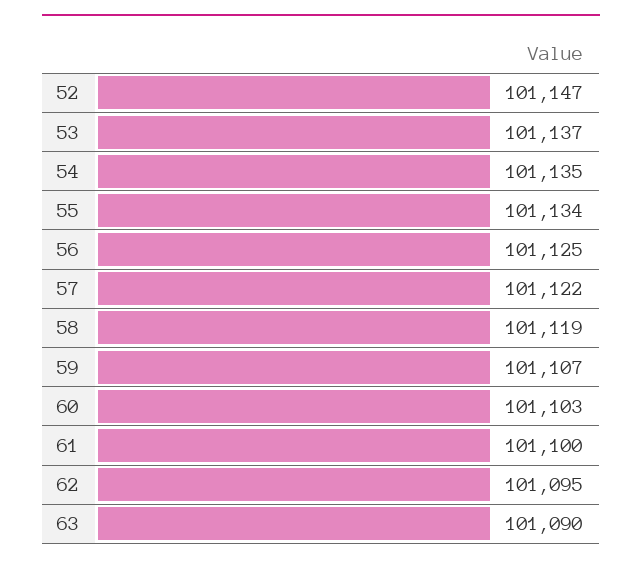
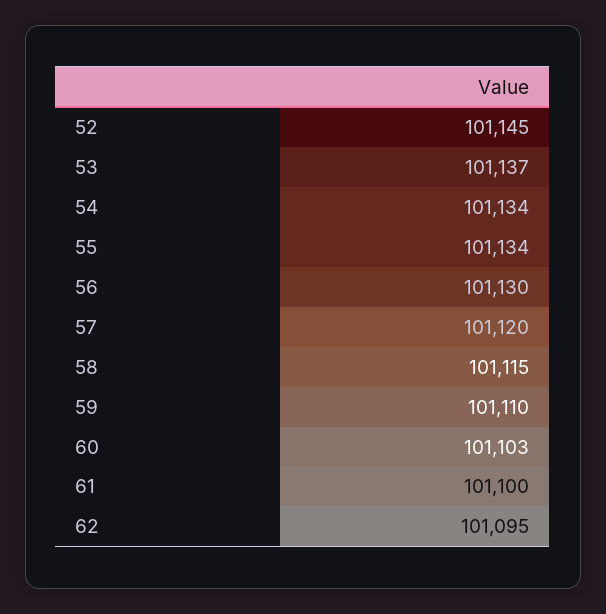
  {
-   "52": 101147,
+   "52": 101145,
    "53": 101137,
-   "54": 101135,
+   "54": 101134,
    "55": 101134,
-   "56": 101125,
+   "56": 101130,
-   "57": 101122,
+   "57": 101120,
-   "58": 101119,
+   "58": 101115,
-   "59": 101107,
+   "59": 101110,
    "60": 101103,
    "61": 101100,
-   "62": 101095,
+   "62": 101095
-   "63": 101090
  }

